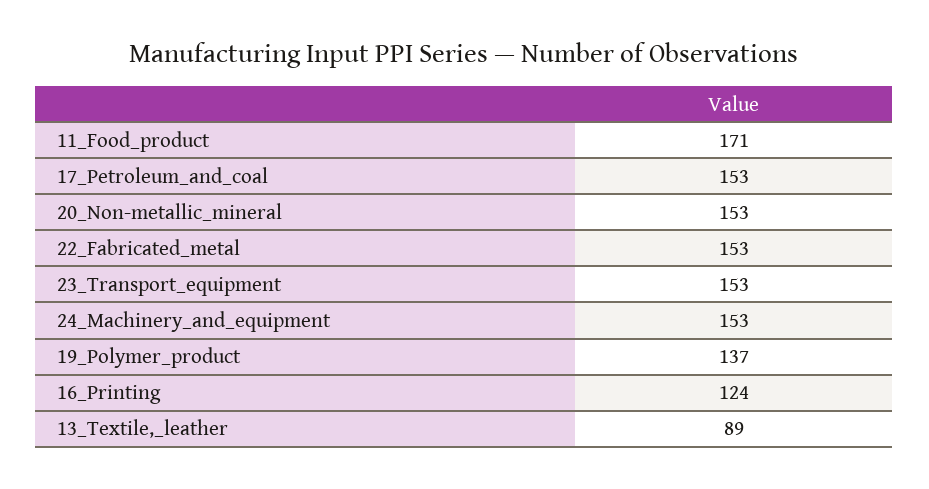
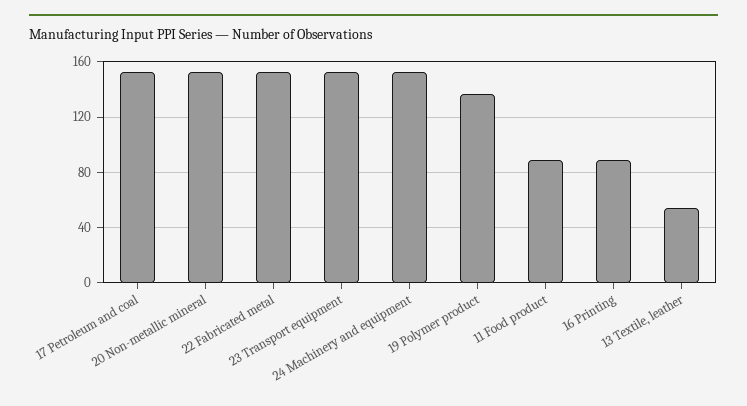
  {
-   "11_Food_product": 171,
+   "11_Food_product": 90,
    "17_Petroleum_and_coal": 153,
    "20_Non-metallic_mineral": 153,
    "22_Fabricated_metal": 153,
    "23_Transport_equipment": 153,
    "24_Machinery_and_equipment": 153,
    "19_Polymer_product": 137,
-   "16_Printing": 124,
+   "16_Printing": 90,
-   "13_Textile,_leather": 89
+   "13_Textile,_leather": 55
  }

